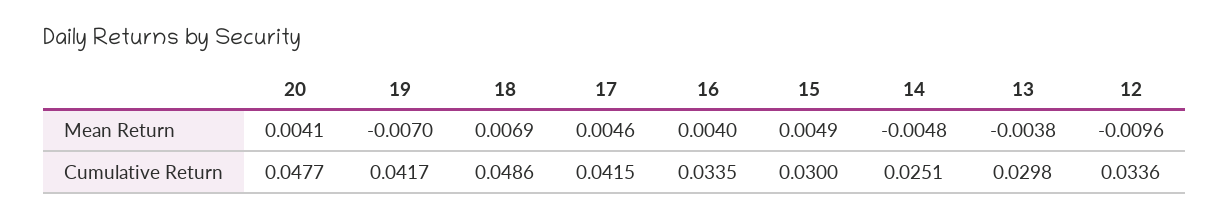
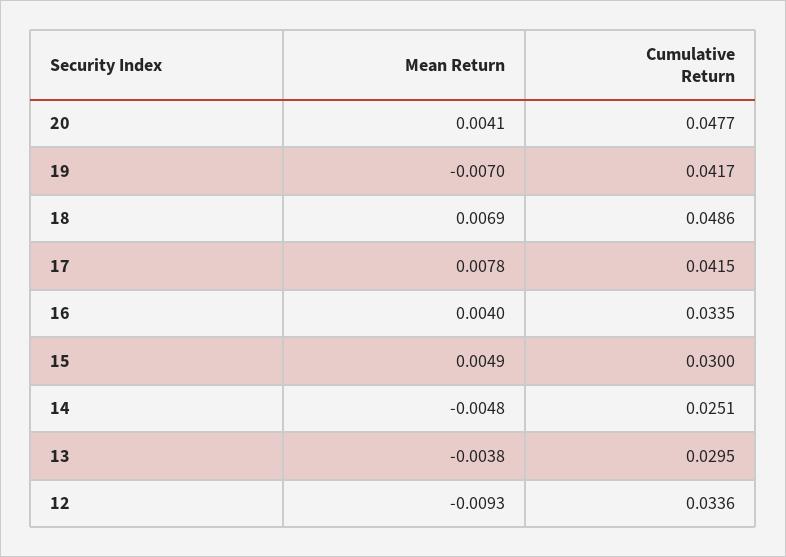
  {
    "20": {
      "Mean Return": 0.0041,
      "Cumulative Return": 0.0477
    },
    "19": {
      "Mean Return": -0.007,
      "Cumulative Return": 0.0417
    },
    "18": {
      "Mean Return": 0.0069,
      "Cumulative Return": 0.0486
    },
    "17": {
-     "Mean Return": 0.0046,
+     "Mean Return": 0.0078,
      "Cumulative Return": 0.0415
    },
    "16": {
      "Mean Return": 0.004,
      "Cumulative Return": 0.0335
    },
    "15": {
      "Mean Return": 0.0049,
      "Cumulative Return": 0.03
    },
    "14": {
      "Mean Return": -0.0048,
      "Cumulative Return": 0.0251
    },
    "13": {
      "Mean Return": -0.0038,
-     "Cumulative Return": 0.0298
+     "Cumulative Return": 0.0295
    },
    "12": {
-     "Mean Return": -0.0096,
+     "Mean Return": -0.0093,
      "Cumulative Return": 0.0336
    }
  }

